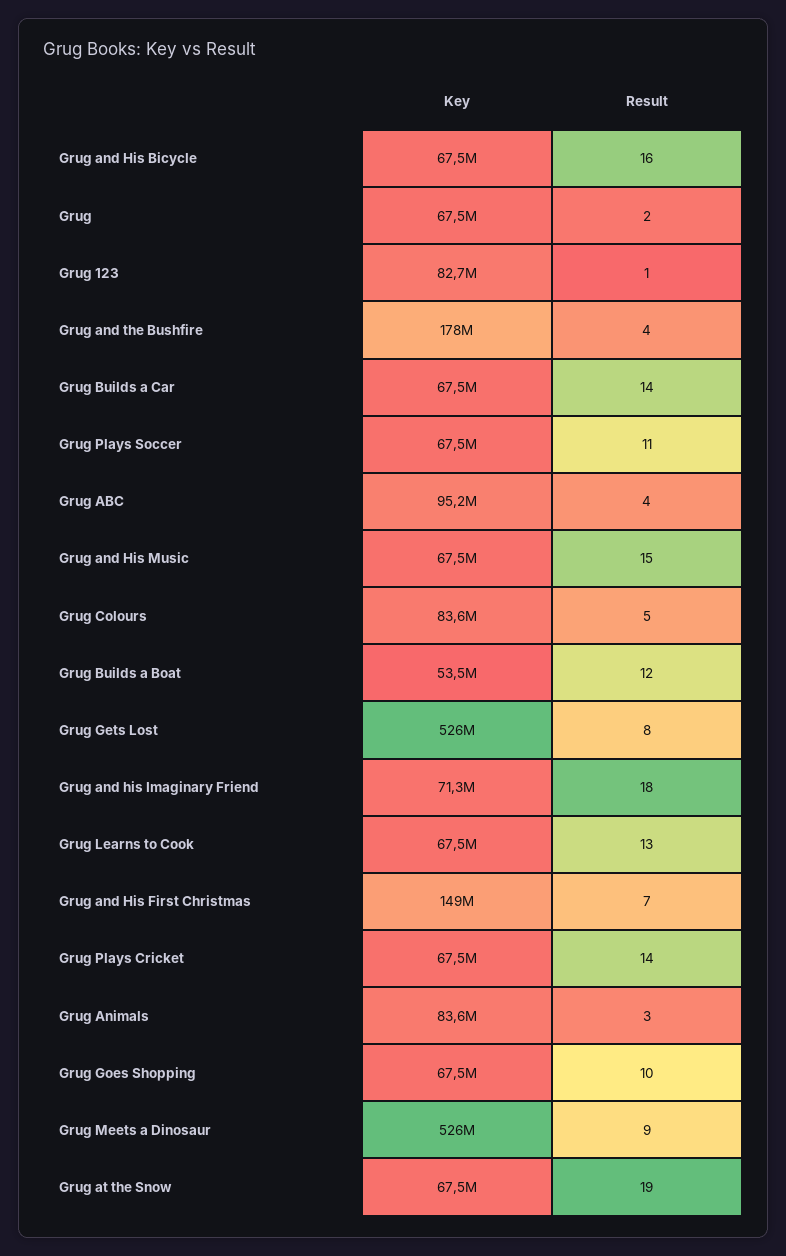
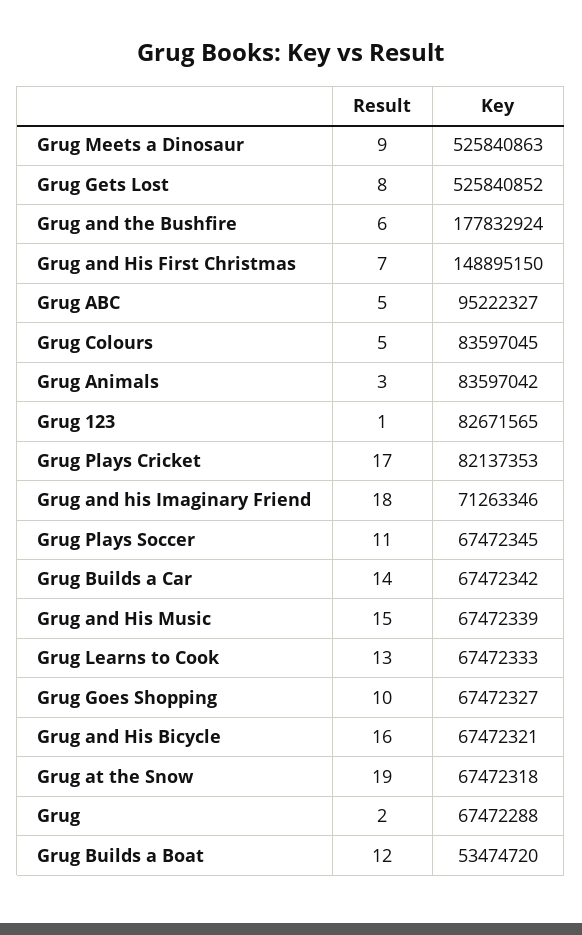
  {
    "Key": {
      "Grug and His Bicycle": 67472321,
      "Grug": 67472288,
      "Grug 123": 82671565,
      "Grug and the Bushfire": 177832924,
      "Grug Builds a Car": 67472342,
      "Grug Plays Soccer": 67472345,
      "Grug ABC": 95222327,
      "Grug and His Music": 67472339,
      "Grug Colours": 83597045,
      "Grug Builds a Boat": 53474720,
      "Grug Gets Lost": 525840852,
      "Grug and his Imaginary Friend": 71263346,
      "Grug Learns to Cook": 67472333,
      "Grug and His First Christmas": 148895150,
-     "Grug Plays Cricket": 67500000,
+     "Grug Plays Cricket": 82137353,
      "Grug Animals": 83597042,
      "Grug Goes Shopping": 67472327,
      "Grug Meets a Dinosaur": 525840863,
      "Grug at the Snow": 67472318
    },
    "Result": {
      "Grug and His Bicycle": 16,
      "Grug": 2,
      "Grug 123": 1,
-     "Grug and the Bushfire": 4,
+     "Grug and the Bushfire": 6,
      "Grug Builds a Car": 14,
      "Grug Plays Soccer": 11,
-     "Grug ABC": 4,
+     "Grug ABC": 5,
      "Grug and His Music": 15,
      "Grug Colours": 5,
      "Grug Builds a Boat": 12,
      "Grug Gets Lost": 8,
      "Grug and his Imaginary Friend": 18,
      "Grug Learns to Cook": 13,
      "Grug and His First Christmas": 7,
-     "Grug Plays Cricket": 14,
+     "Grug Plays Cricket": 17,
      "Grug Animals": 3,
      "Grug Goes Shopping": 10,
      "Grug Meets a Dinosaur": 9,
      "Grug at the Snow": 19
    }
  }

